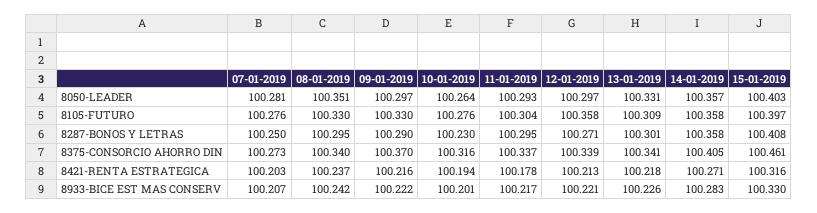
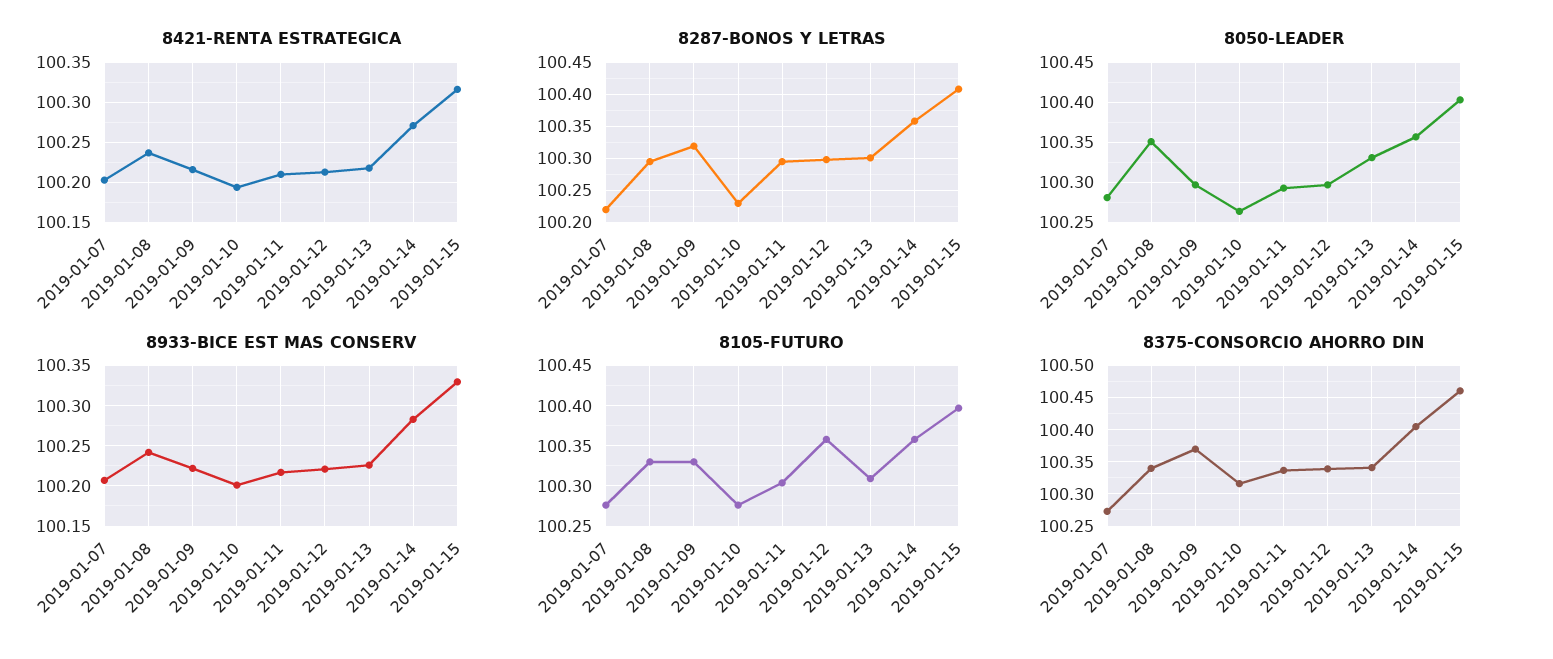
  {
    "8050-LEADER": {
      "07-01-2019": 100.281,
      "08-01-2019": 100.351,
      "09-01-2019": 100.297,
      "10-01-2019": 100.264,
      "11-01-2019": 100.293,
      "12-01-2019": 100.297,
      "13-01-2019": 100.331,
      "14-01-2019": 100.357,
      "15-01-2019": 100.403
    },
    "8105-FUTURO": {
      "07-01-2019": 100.276,
      "08-01-2019": 100.33,
      "09-01-2019": 100.33,
      "10-01-2019": 100.276,
      "11-01-2019": 100.304,
      "12-01-2019": 100.358,
      "13-01-2019": 100.309,
      "14-01-2019": 100.358,
      "15-01-2019": 100.397
    },
    "8287-BONOS Y LETRAS": {
-     "07-01-2019": 100.25,
+     "07-01-2019": 100.22,
      "08-01-2019": 100.295,
-     "09-01-2019": 100.29,
+     "09-01-2019": 100.32,
      "10-01-2019": 100.23,
      "11-01-2019": 100.295,
-     "12-01-2019": 100.271,
+     "12-01-2019": 100.3,
      "13-01-2019": 100.301,
      "14-01-2019": 100.358,
      "15-01-2019": 100.408
    },
    "8375-CONSORCIO AHORRO DIN": {
      "07-01-2019": 100.273,
      "08-01-2019": 100.34,
      "09-01-2019": 100.37,
      "10-01-2019": 100.316,
      "11-01-2019": 100.337,
      "12-01-2019": 100.339,
      "13-01-2019": 100.341,
      "14-01-2019": 100.405,
      "15-01-2019": 100.461
    },
    "8421-RENTA ESTRATEGICA": {
      "07-01-2019": 100.203,
      "08-01-2019": 100.237,
      "09-01-2019": 100.216,
      "10-01-2019": 100.194,
-     "11-01-2019": 100.178,
+     "11-01-2019": 100.21,
      "12-01-2019": 100.213,
      "13-01-2019": 100.218,
      "14-01-2019": 100.271,
      "15-01-2019": 100.316
    },
    "8933-BICE EST MAS CONSERV": {
      "07-01-2019": 100.207,
      "08-01-2019": 100.242,
      "09-01-2019": 100.222,
      "10-01-2019": 100.201,
      "11-01-2019": 100.217,
      "12-01-2019": 100.221,
      "13-01-2019": 100.226,
      "14-01-2019": 100.283,
      "15-01-2019": 100.33
    }
  }

